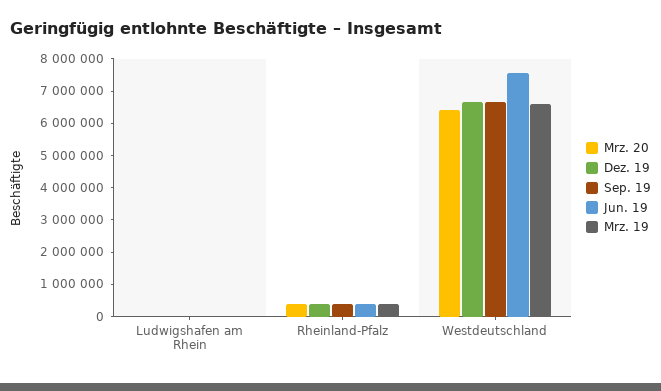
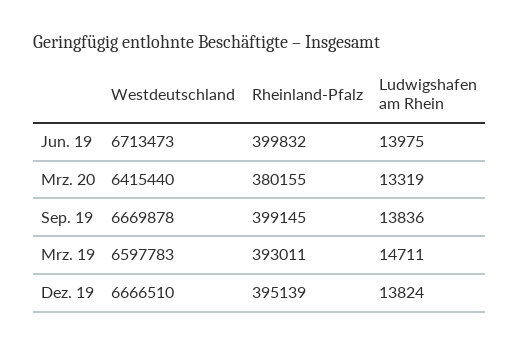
  {
    "Mrz. 20": {
      "Ludwigshafen am Rhein": 13319,
      "Rheinland-Pfalz": 380155,
      "Westdeutschland": 6415440
    },
    "Dez. 19": {
      "Ludwigshafen am Rhein": 13824,
      "Rheinland-Pfalz": 395139,
      "Westdeutschland": 6666510
    },
    "Sep. 19": {
      "Ludwigshafen am Rhein": 13836,
      "Rheinland-Pfalz": 399145,
      "Westdeutschland": 6669878
    },
    "Jun. 19": {
      "Ludwigshafen am Rhein": 13975,
      "Rheinland-Pfalz": 399832,
-     "Westdeutschland": 7500000
+     "Westdeutschland": 6713473
    },
    "Mrz. 19": {
      "Ludwigshafen am Rhein": 14711,
      "Rheinland-Pfalz": 393011,
      "Westdeutschland": 6597783
    }
  }

